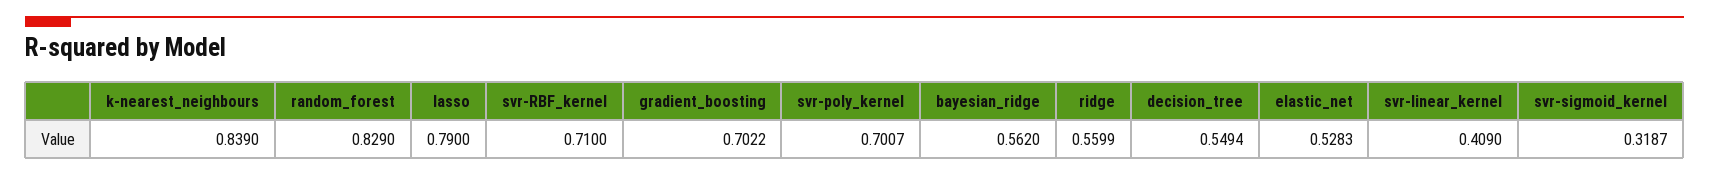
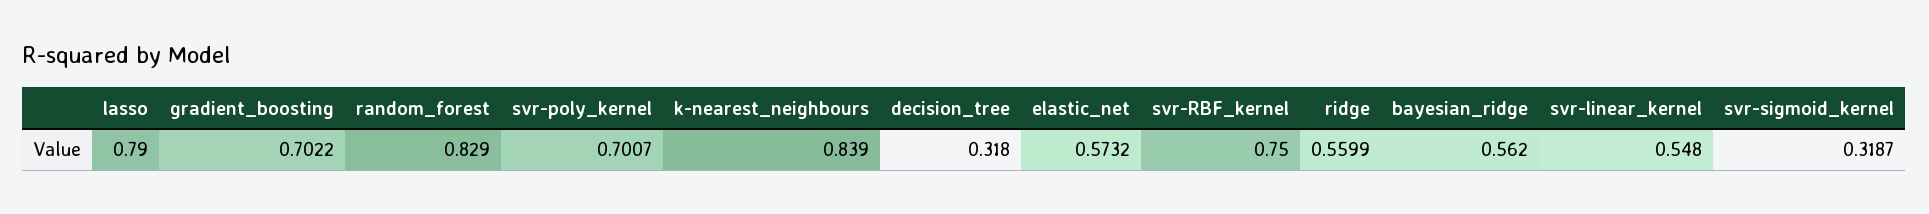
  {
    "k-nearest_neighbours": 0.839,
    "random_forest": 0.829,
    "lasso": 0.79,
-   "svr-RBF_kernel": 0.71,
+   "svr-RBF_kernel": 0.75,
    "gradient_boosting": 0.7022,
    "svr-poly_kernel": 0.7007,
    "bayesian_ridge": 0.562,
    "ridge": 0.5599,
-   "decision_tree": 0.5494,
+   "decision_tree": 0.318,
-   "elastic_net": 0.5283,
+   "elastic_net": 0.5732,
-   "svr-linear_kernel": 0.409,
+   "svr-linear_kernel": 0.548,
    "svr-sigmoid_kernel": 0.3187
  }

